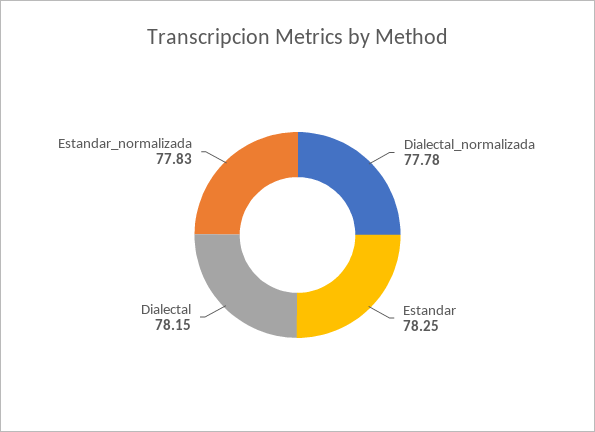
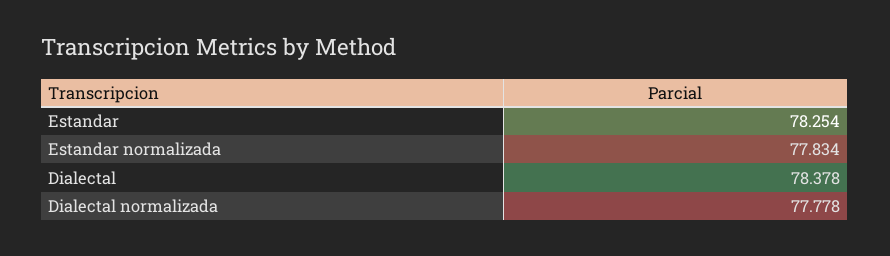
  {
    "Dialectal_normalizada": 77.778,
    "Estandar": 78.254,
-   "Dialectal": 78.15,
+   "Dialectal": 78.378,
    "Estandar_normalizada": 77.834
  }

